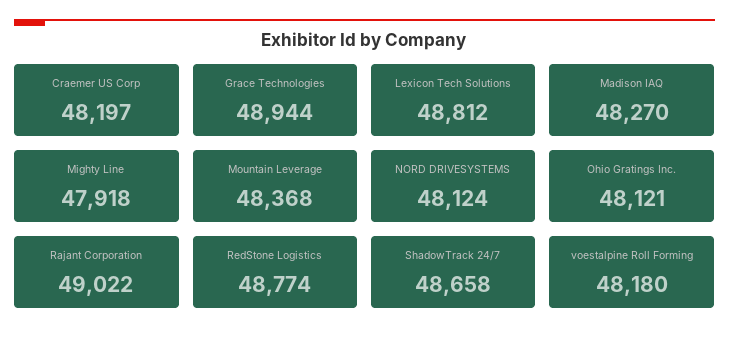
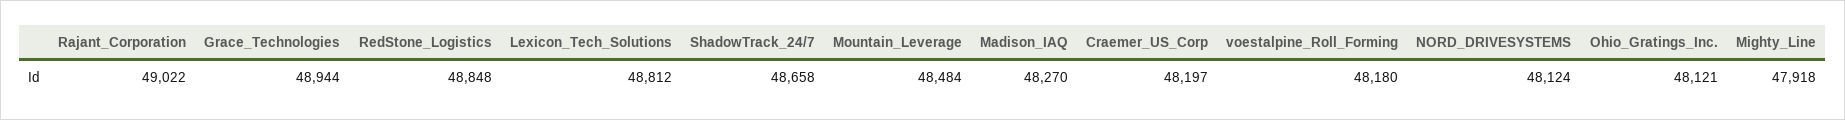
  {
    "Craemer US Corp": 48197,
    "Grace Technologies": 48944,
    "Lexicon Tech Solutions": 48812,
    "Madison IAQ": 48270,
    "Mighty Line": 47918,
-   "Mountain Leverage": 48368,
+   "Mountain Leverage": 48484,
    "NORD DRIVESYSTEMS": 48124,
    "Ohio Gratings Inc.": 48121,
    "Rajant Corporation": 49022,
-   "RedStone Logistics": 48774,
+   "RedStone Logistics": 48848,
    "ShadowTrack 24/7": 48658,
    "voestalpine Roll Forming": 48180
  }

